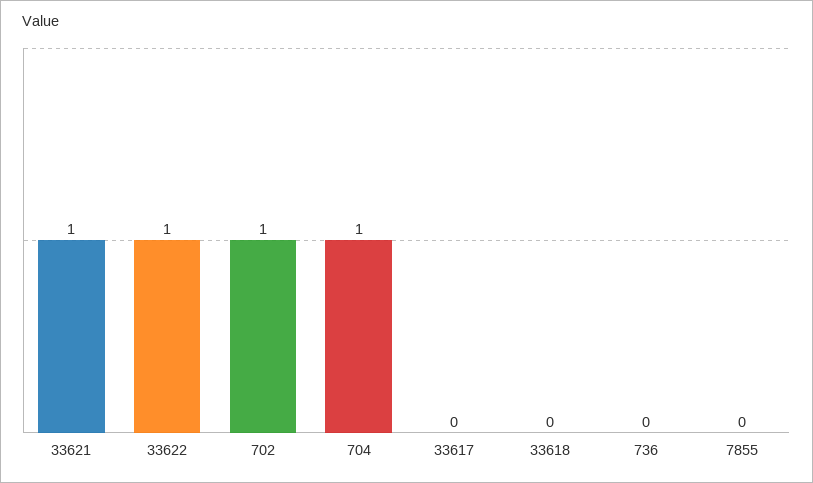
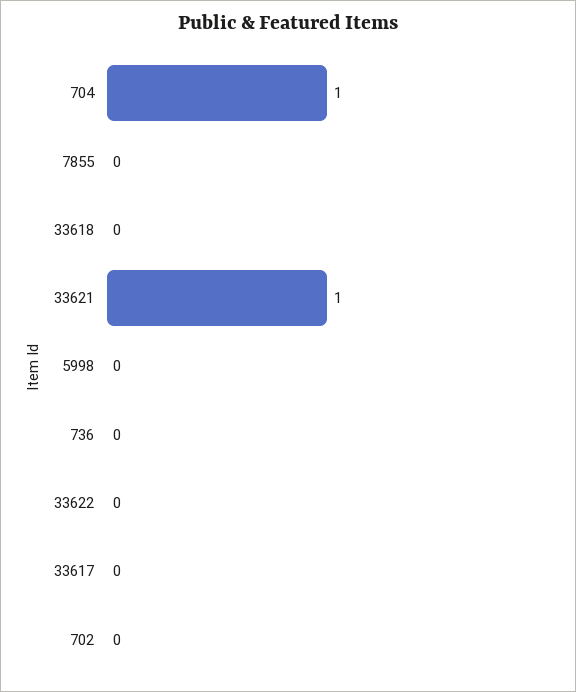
  {
    "33621": 1,
-   "33622": 1,
+   "33622": 0,
-   "702": 1,
+   "702": 0,
    "704": 1,
    "33617": 0,
    "33618": 0,
    "736": 0,
-   "7855": 0
+   "7855": 0,
+   "5998": 0
  }

